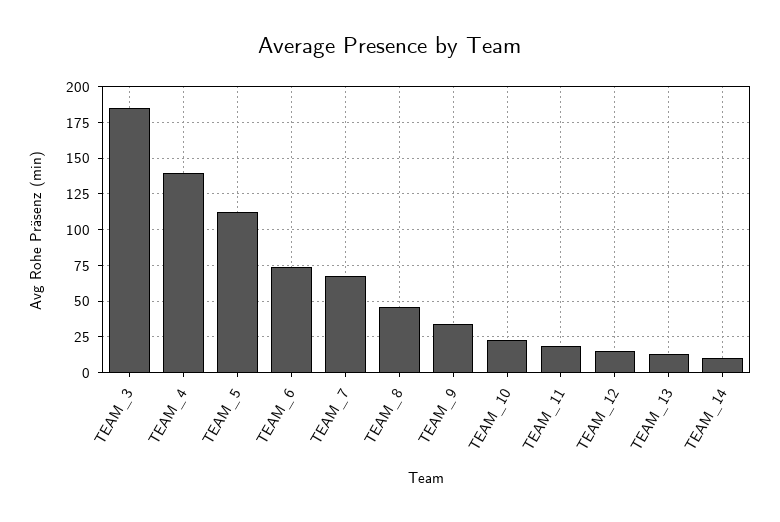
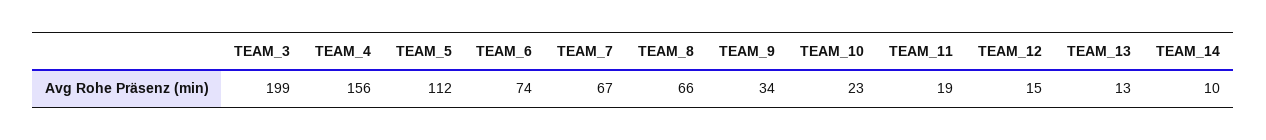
  {
-   "TEAM_3": 185,
+   "TEAM_3": 199,
-   "TEAM_4": 140,
+   "TEAM_4": 156,
    "TEAM_5": 112,
    "TEAM_6": 74,
    "TEAM_7": 67,
-   "TEAM_8": 45,
+   "TEAM_8": 66,
    "TEAM_9": 34,
    "TEAM_10": 23,
    "TEAM_11": 19,
    "TEAM_12": 15,
    "TEAM_13": 13,
    "TEAM_14": 10
  }

